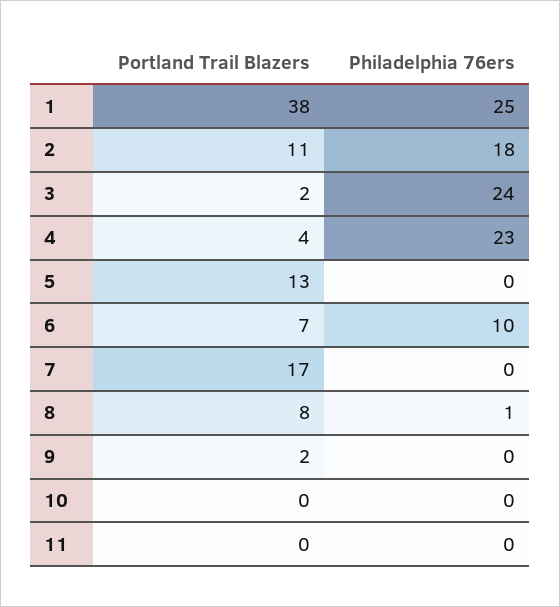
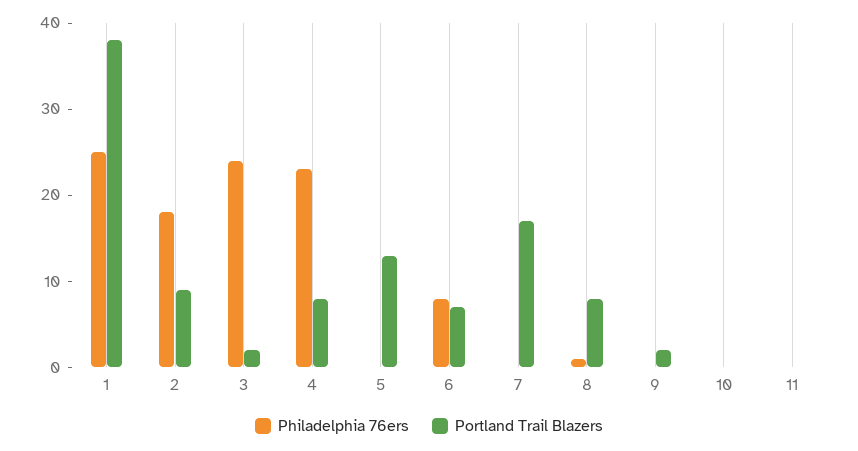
  {
    "Portland Trail Blazers": {
      "1": 38,
-     "2": 11,
+     "2": 9,
      "3": 2,
-     "4": 4,
+     "4": 8,
      "5": 13,
      "6": 7,
      "7": 17,
      "8": 8,
      "9": 2,
      "10": 0,
      "11": 0
    },
    "Philadelphia 76ers": {
      "1": 25,
      "2": 18,
      "3": 24,
      "4": 23,
      "5": 0,
-     "6": 10,
+     "6": 8,
      "7": 0,
      "8": 1,
      "9": 0,
      "10": 0,
      "11": 0
    }
  }

